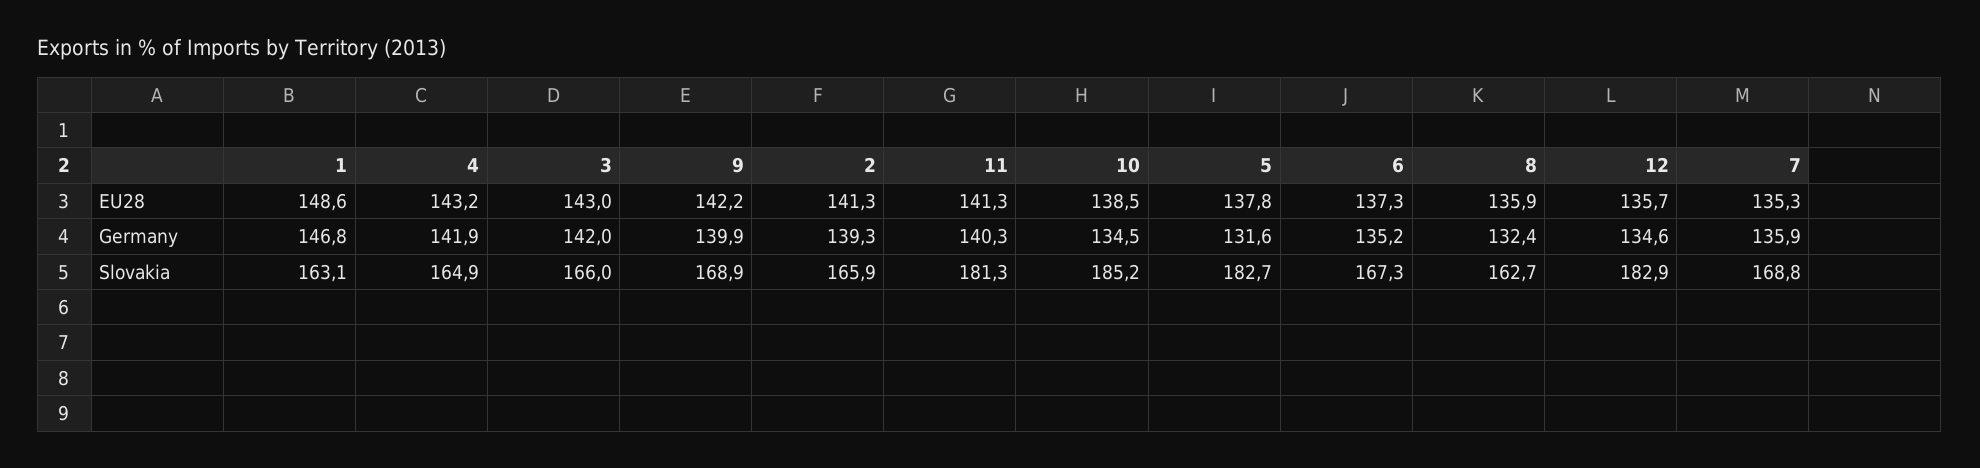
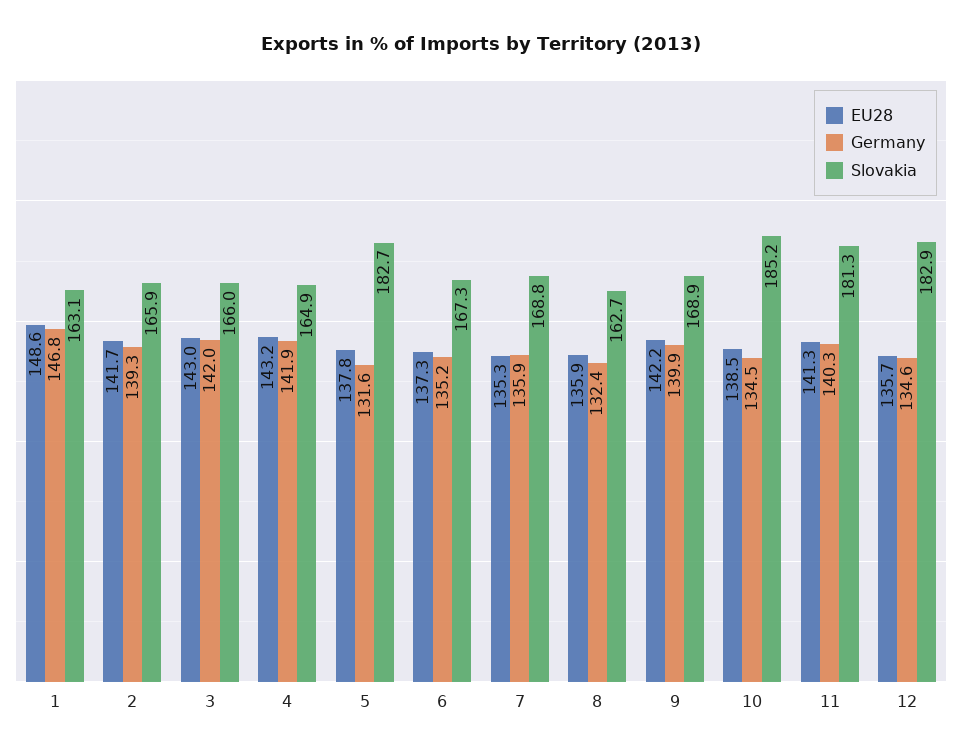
  {
    "EU28": {
      "1": 148.6,
      "4": 143.2,
      "3": 143,
      "9": 142.2,
-     "2": 141.3,
+     "2": 141.7,
      "11": 141.3,
      "10": 138.5,
      "5": 137.8,
      "6": 137.3,
      "8": 135.9,
      "12": 135.7,
      "7": 135.3
    },
    "Germany": {
      "1": 146.8,
      "4": 141.9,
      "3": 142,
      "9": 139.9,
      "2": 139.3,
      "11": 140.3,
      "10": 134.5,
      "5": 131.6,
      "6": 135.2,
      "8": 132.4,
      "12": 134.6,
      "7": 135.9
    },
    "Slovakia": {
      "1": 163.1,
      "4": 164.9,
      "3": 166,
      "9": 168.9,
      "2": 165.9,
      "11": 181.3,
      "10": 185.2,
      "5": 182.7,
      "6": 167.3,
      "8": 162.7,
      "12": 182.9,
      "7": 168.8
    }
  }

